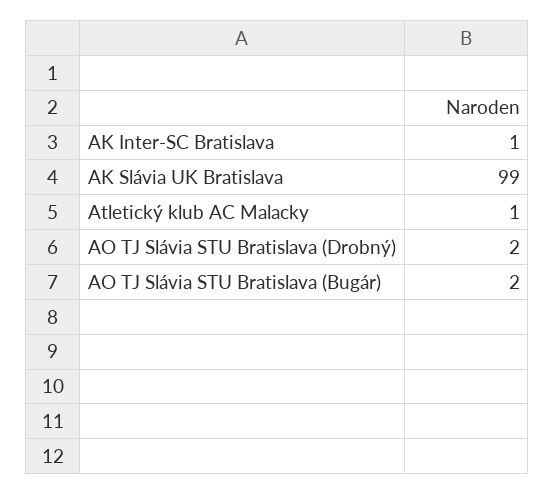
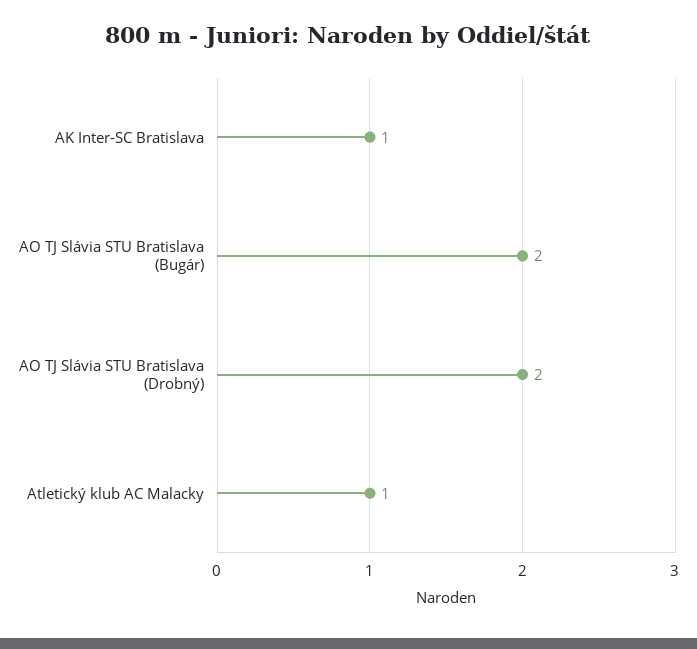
  {
    "AK Inter-SC Bratislava": 1,
-   "AK Slávia UK Bratislava": 99,
    "Atletický klub AC Malacky": 1,
    "AO TJ Slávia STU Bratislava (Drobný)": 2,
    "AO TJ Slávia STU Bratislava (Bugár)": 2
  }

